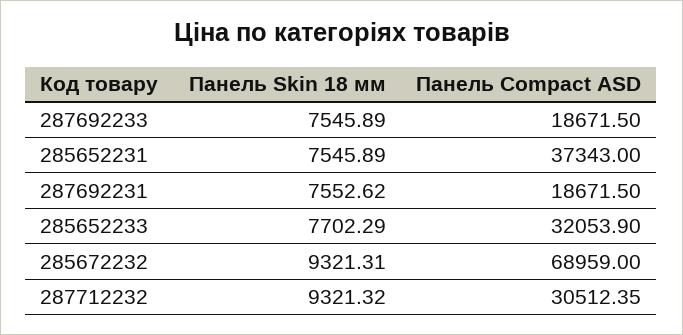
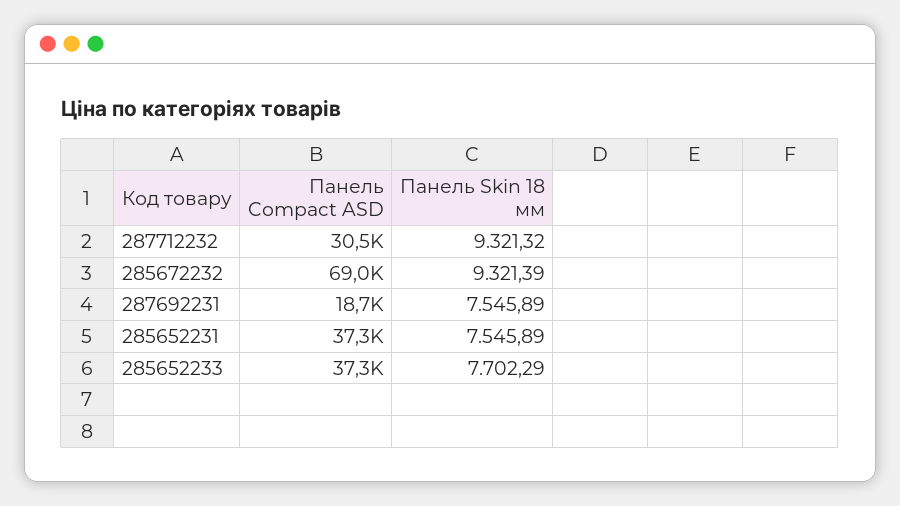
  {
    "Панель Skin 18 мм": {
-     "287692233": 7545.89,
      "285652231": 7545.89,
-     "287692231": 7552.62,
+     "287692231": 7545.89,
      "285652233": 7702.29,
-     "285672232": 9321.31,
+     "285672232": 9321.39,
      "287712232": 9321.32
    },
    "Панель Compact ASD": {
-     "287692233": 18671.5,
      "285652231": 37343,
      "287692231": 18671.5,
-     "285652233": 32053.9,
+     "285652233": 37300,
      "285672232": 68959,
      "287712232": 30512.35
    }
  }

